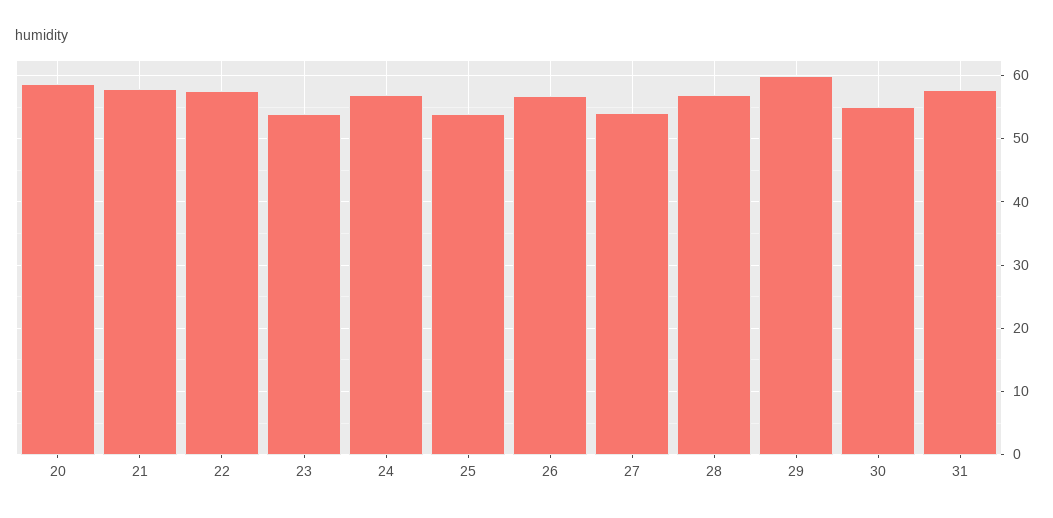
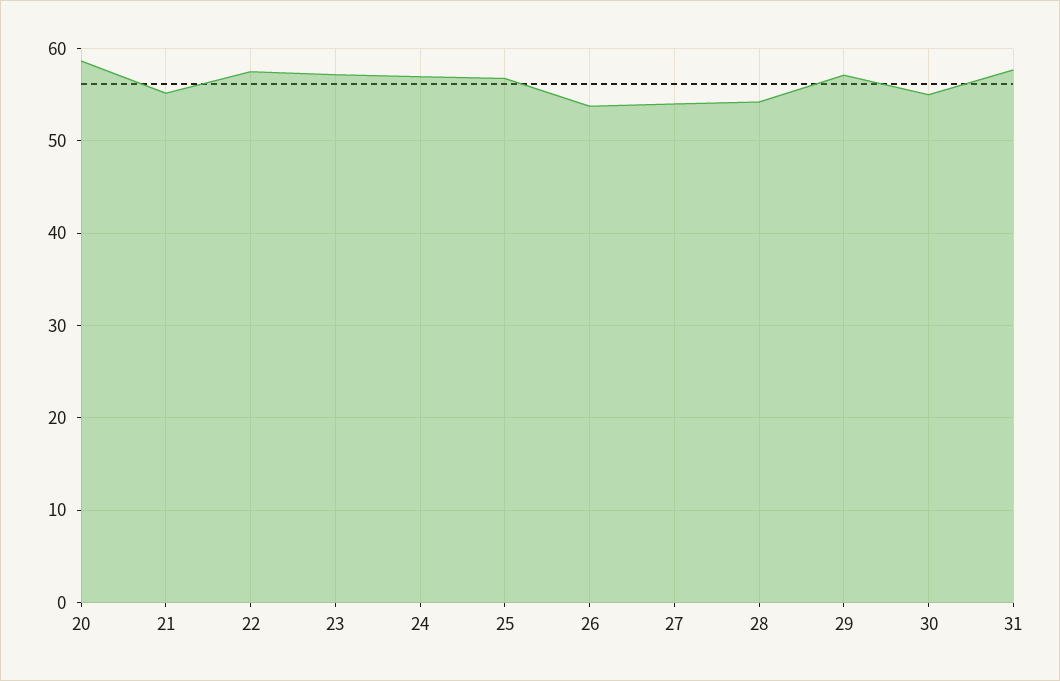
  {
    "20": 59,
-   "21": 58,
+   "21": 55,
    "22": 58,
-   "23": 54,
+   "23": 57,
    "24": 57,
-   "25": 54,
+   "25": 57,
-   "26": 57,
+   "26": 54,
    "27": 54,
-   "28": 57,
+   "28": 54,
-   "29": 60,
+   "29": 57,
    "30": 55,
    "31": 58
  }

